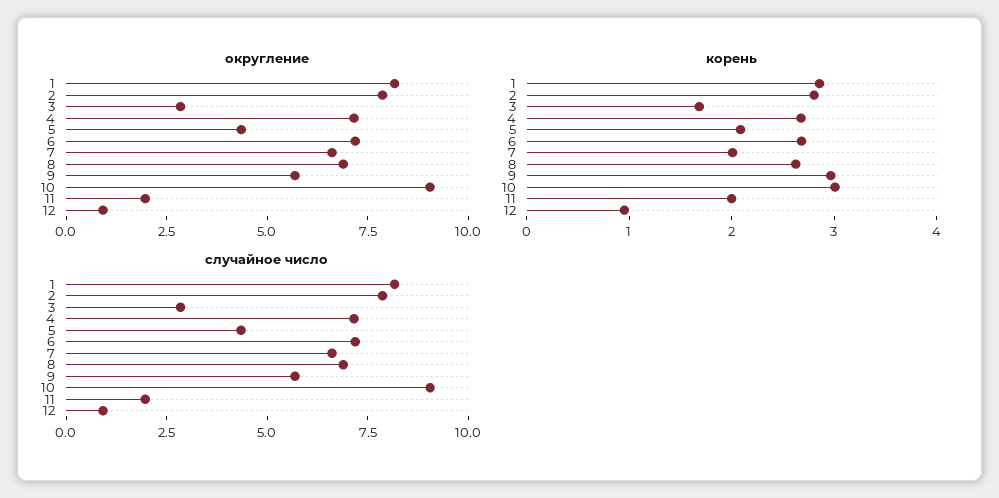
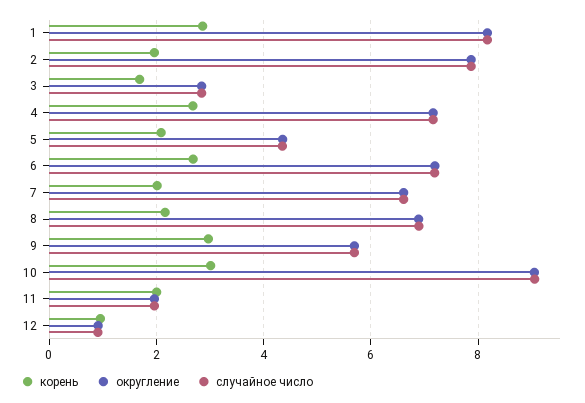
  {
    "округление": {
      "1": 8.2,
      "2": 7.8,
      "3": 2.8,
      "4": 7.2,
      "5": 4.4,
      "6": 7.2,
      "7": 6.6,
      "8": 6.8,
      "9": 5.6,
      "10": 9,
      "11": 2,
      "12": 1
    },
    "корень": {
      "1": 2.8,
-     "2": 2.8,
+     "2": 2,
      "3": 1.6,
      "4": 2.6,
      "5": 2,
      "6": 2.6,
      "7": 2,
-     "8": 2.6,
+     "8": 2.2,
      "9": 3,
      "10": 3,
      "11": 2,
      "12": 1
    },
    "случайное число": {
      "1": 8.2,
      "2": 7.8,
      "3": 2.8,
      "4": 7.2,
      "5": 4.4,
      "6": 7.2,
      "7": 6.6,
      "8": 6.8,
      "9": 5.6,
      "10": 9,
      "11": 2,
      "12": 1
    }
  }

